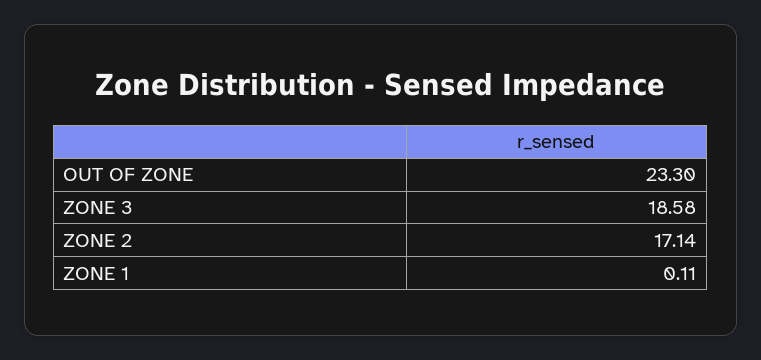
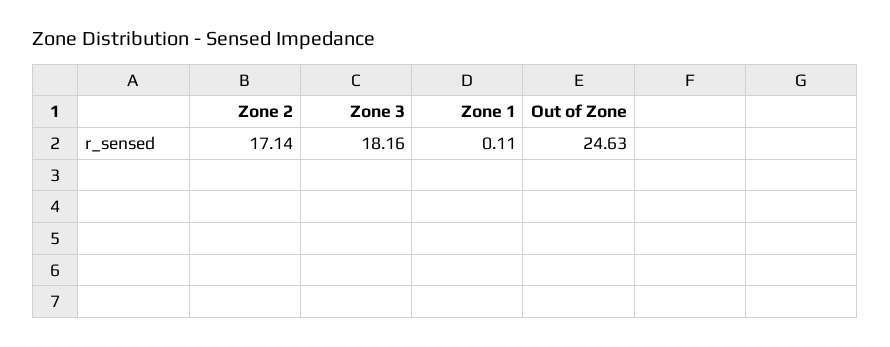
  {
-   "OUT OF ZONE": 23.3,
+   "OUT OF ZONE": 24.63,
-   "ZONE 3": 18.58,
+   "ZONE 3": 18.16,
    "ZONE 2": 17.14,
    "ZONE 1": 0.11
  }

